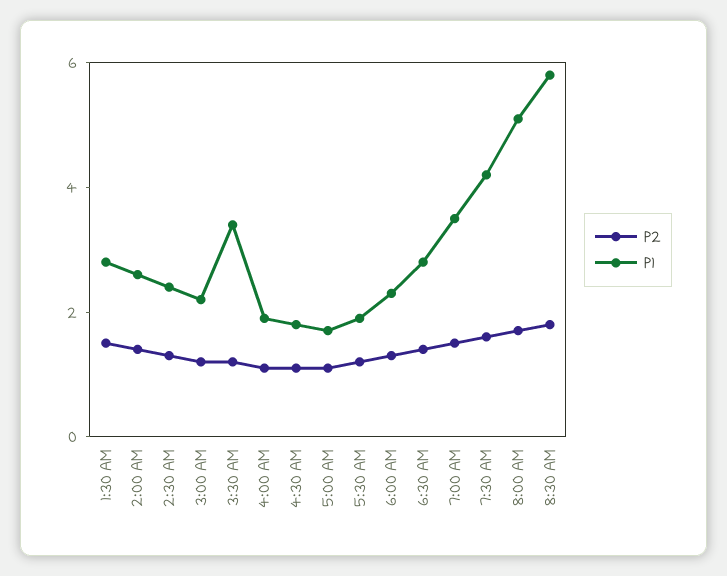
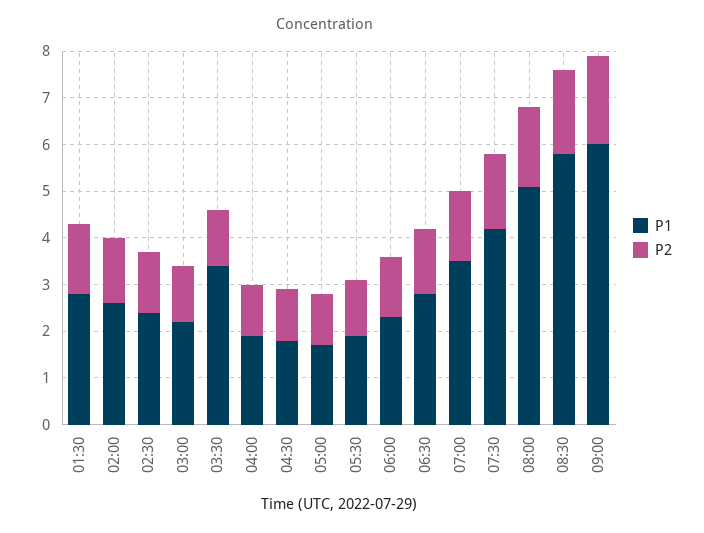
  {
    "P2": {
      "1:30 AM": 1.5,
      "2:00 AM": 1.5,
      "2:30 AM": 1.5,
      "3:00 AM": 1,
      "3:30 AM": 1,
      "4:00 AM": 1,
      "4:30 AM": 1,
      "5:00 AM": 1,
      "5:30 AM": 1,
      "6:00 AM": 1.5,
      "6:30 AM": 1.5,
      "7:00 AM": 1.5,
      "7:30 AM": 1.5,
      "8:00 AM": 1.5,
-     "8:30 AM": 2
+     "8:30 AM": 2,
+     "09:00": 2
    },
    "P1": {
      "1:30 AM": 3,
      "2:00 AM": 2.5,
      "2:30 AM": 2.5,
      "3:00 AM": 2,
      "3:30 AM": 3.5,
      "4:00 AM": 2,
      "4:30 AM": 2,
      "5:00 AM": 1.5,
      "5:30 AM": 2,
      "6:00 AM": 2.5,
      "6:30 AM": 3,
      "7:00 AM": 3.5,
      "7:30 AM": 4,
      "8:00 AM": 5,
-     "8:30 AM": 6
+     "8:30 AM": 6,
+     "09:00": 6
    }
  }

